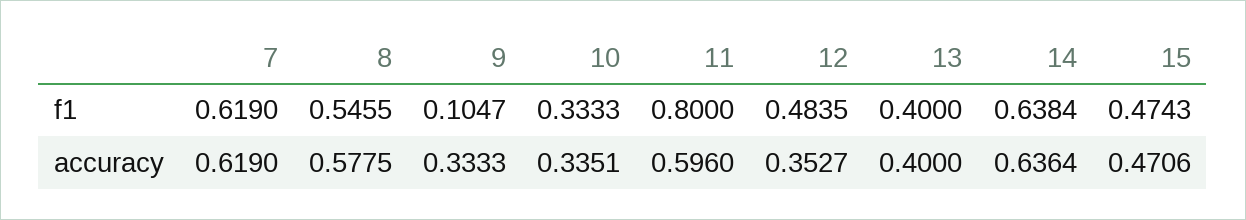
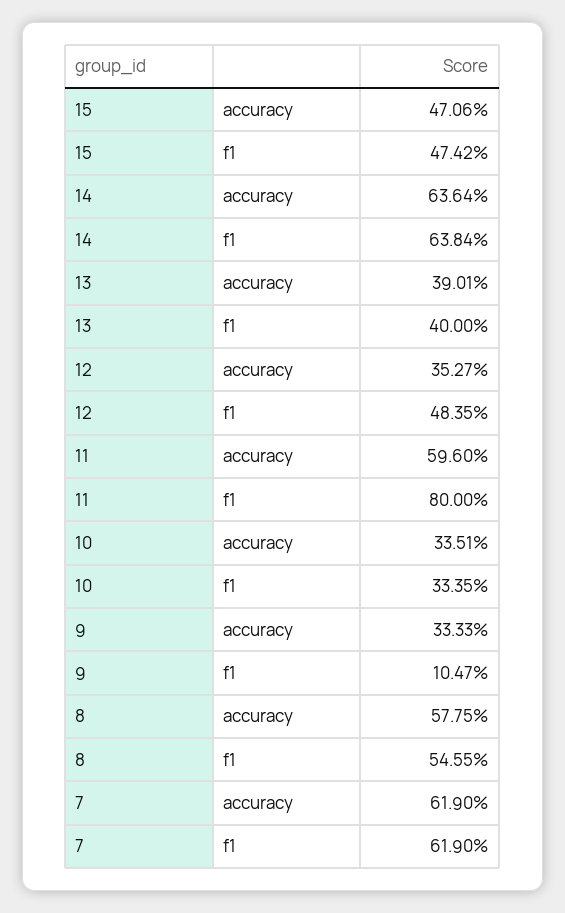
  {
    "7": {
      "f1": 0.619,
      "accuracy": 0.619
    },
    "8": {
      "f1": 0.5455,
      "accuracy": 0.5775
    },
    "9": {
      "f1": 0.1047,
      "accuracy": 0.3333
    },
    "10": {
-     "f1": 0.3333,
+     "f1": 0.3335,
      "accuracy": 0.3351
    },
    "11": {
      "f1": 0.8,
      "accuracy": 0.596
    },
    "12": {
      "f1": 0.4835,
      "accuracy": 0.3527
    },
    "13": {
      "f1": 0.4,
-     "accuracy": 0.4
+     "accuracy": 0.3901
    },
    "14": {
      "f1": 0.6384,
      "accuracy": 0.6364
    },
    "15": {
-     "f1": 0.4743,
+     "f1": 0.4742,
      "accuracy": 0.4706
    }
  }

